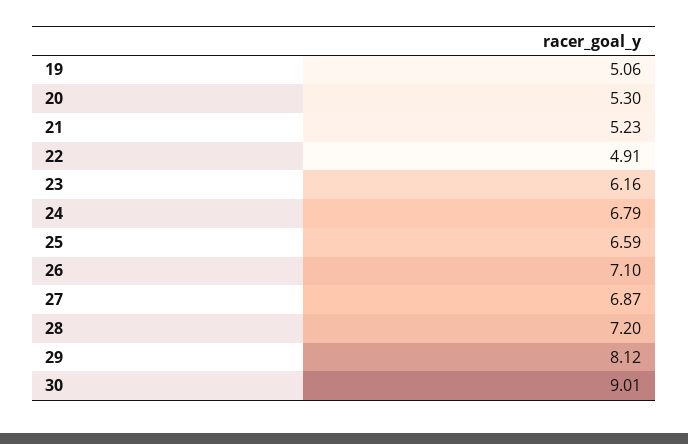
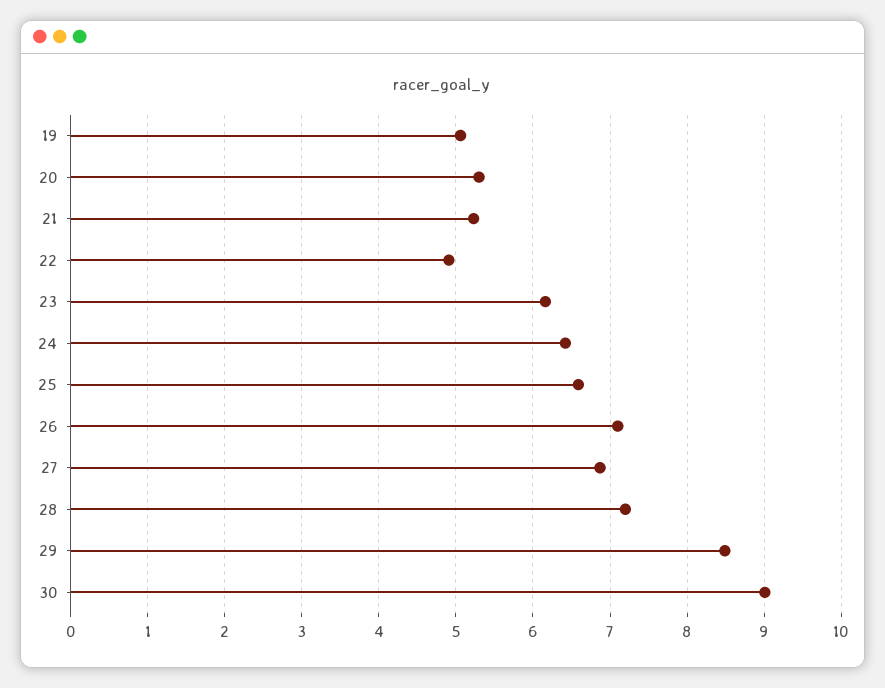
  {
    "19": 5.06,
    "20": 5.3,
    "21": 5.23,
    "22": 4.91,
    "23": 6.16,
-   "24": 6.79,
+   "24": 6.4,
    "25": 6.59,
    "26": 7.1,
    "27": 6.87,
    "28": 7.2,
-   "29": 8.12,
+   "29": 8.5,
    "30": 9.01
  }

